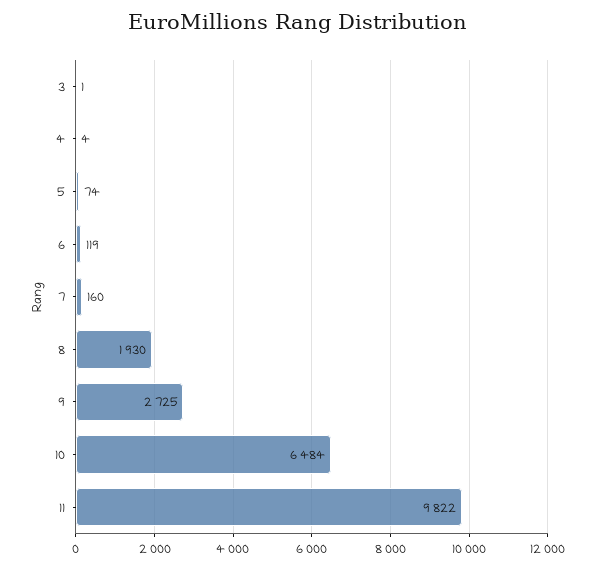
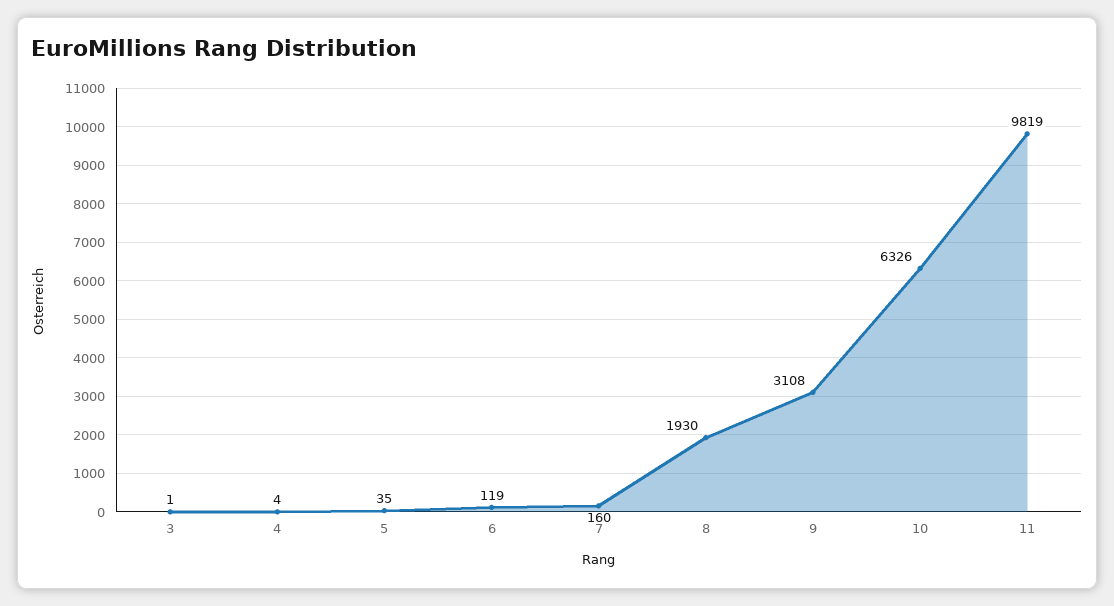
  {
    "3": 1,
    "4": 4,
-   "5": 74,
+   "5": 35,
    "6": 119,
    "7": 160,
    "8": 1930,
-   "9": 2725,
+   "9": 3108,
-   "10": 6484,
+   "10": 6326,
-   "11": 9822
+   "11": 9819
  }

